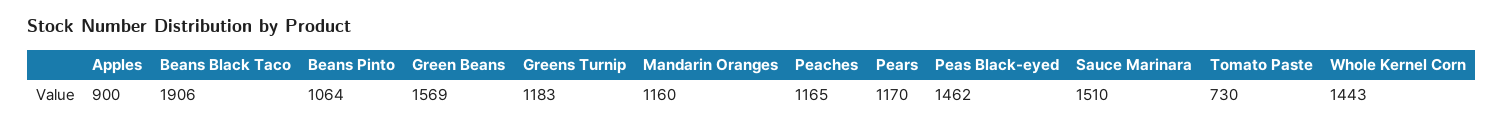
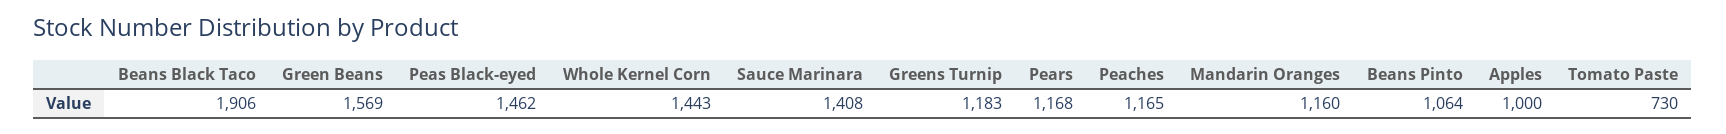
  {
-   "Apples": 900,
+   "Apples": 1000,
    "Beans Black Taco": 1906,
    "Beans Pinto": 1064,
    "Green Beans": 1569,
    "Greens Turnip": 1183,
    "Mandarin Oranges": 1160,
    "Peaches": 1165,
-   "Pears": 1170,
+   "Pears": 1168,
    "Peas Black-eyed": 1462,
-   "Sauce Marinara": 1510,
+   "Sauce Marinara": 1408,
    "Tomato Paste": 730,
    "Whole Kernel Corn": 1443
  }

